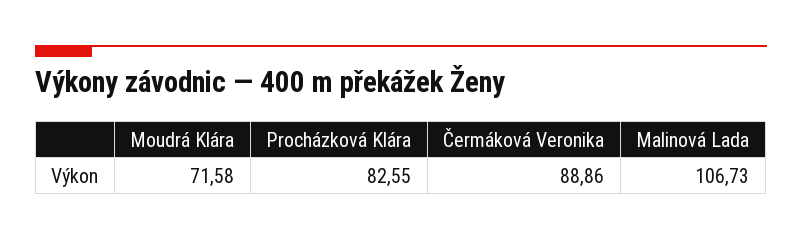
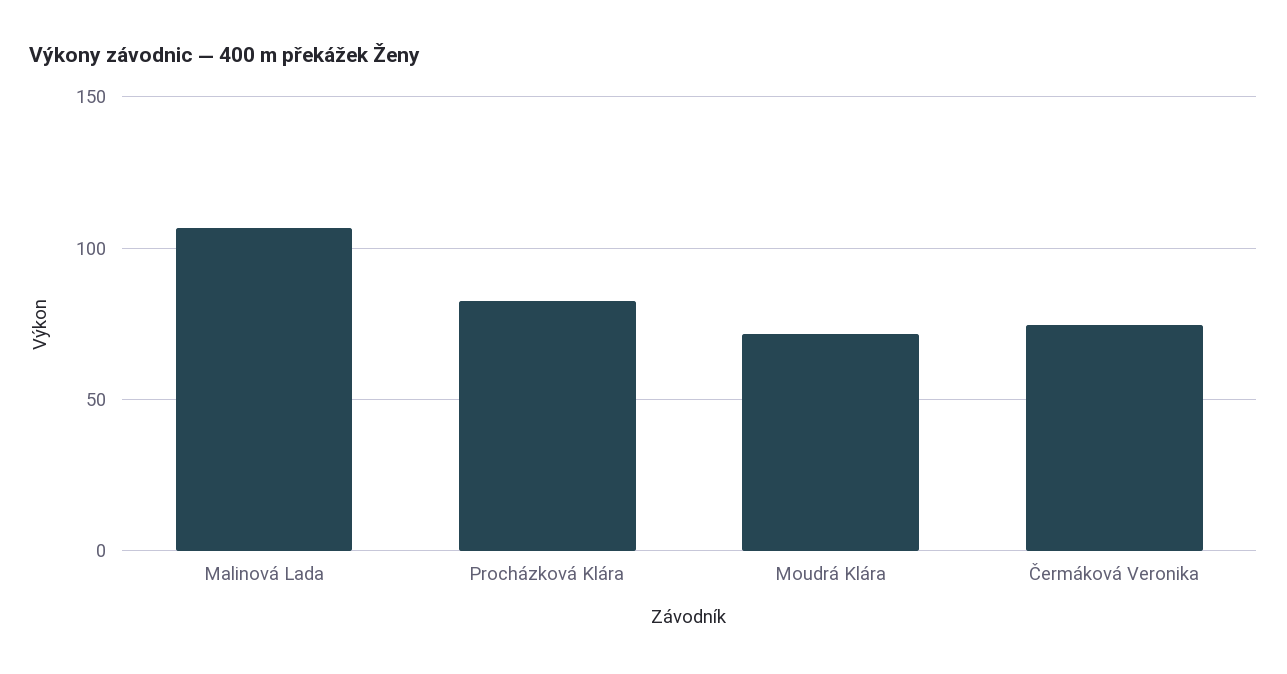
  {
    "Moudrá Klára": 71.58,
    "Procházková Klára": 82.55,
-   "Čermáková Veronika": 88.86,
+   "Čermáková Veronika": 75,
    "Malinová Lada": 106.73
  }

